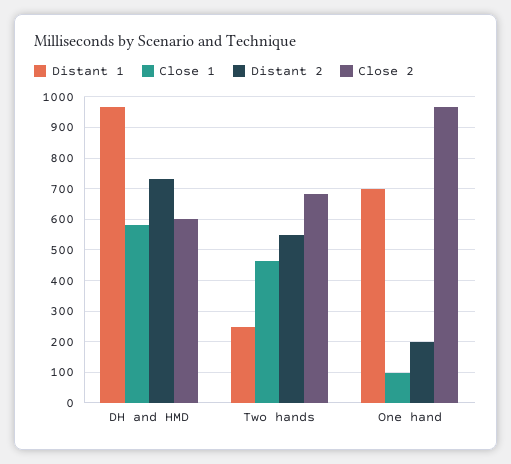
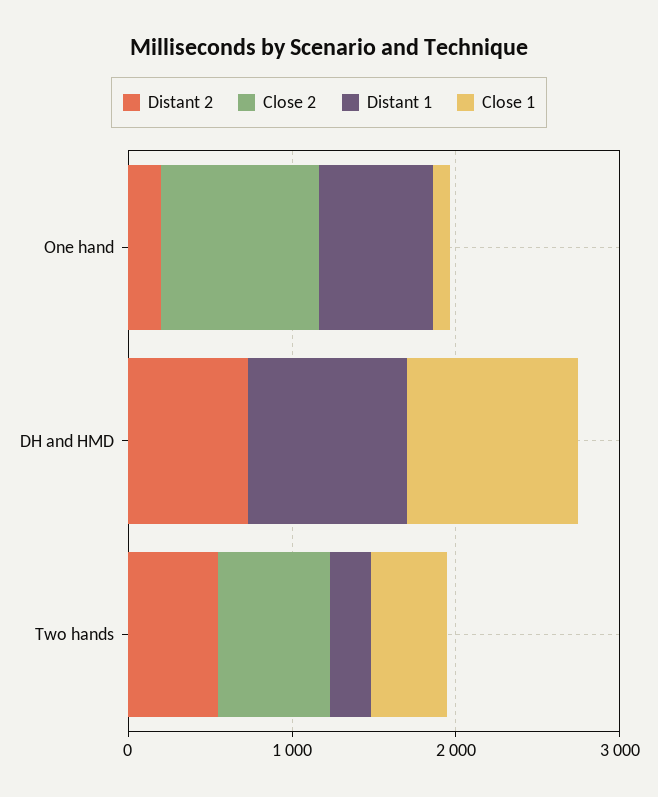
  {
    "Distant 1": {
      "DH and HMD": 960,
      "Two hands": 240,
      "One hand": 700
    },
    "Close 1": {
-     "DH and HMD": 580,
+     "DH and HMD": 1000,
      "Two hands": 460,
      "One hand": 100
    },
    "Distant 2": {
      "DH and HMD": 740,
      "Two hands": 540,
      "One hand": 200
    },
    "Close 2": {
-     "DH and HMD": 600,
+     "DH and HMD": 0,
      "Two hands": 680,
      "One hand": 960
    }
  }

